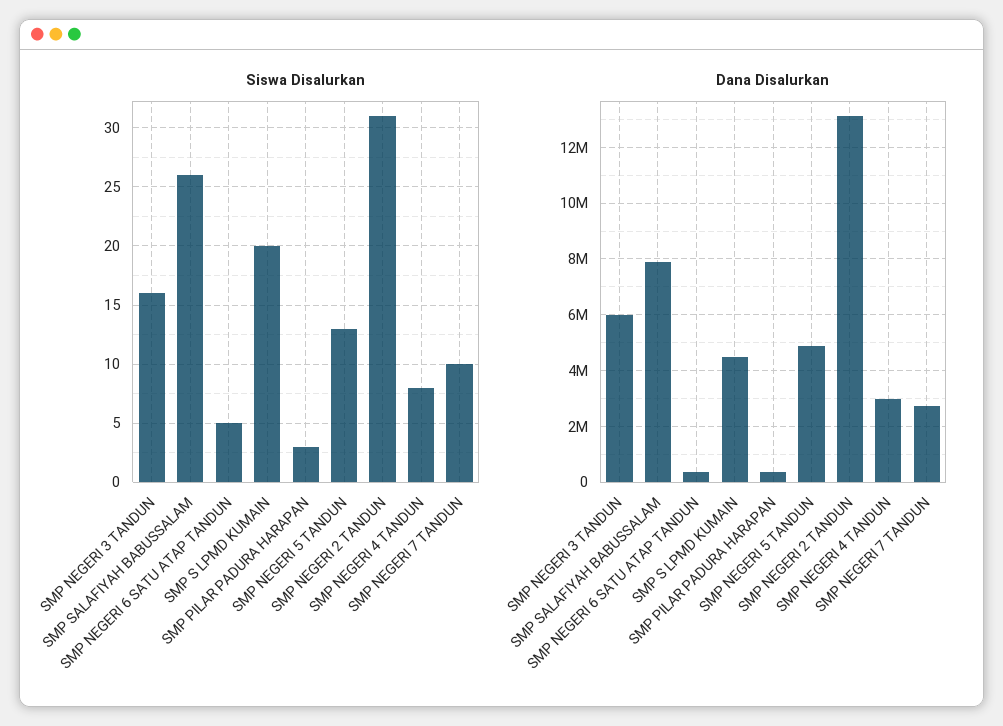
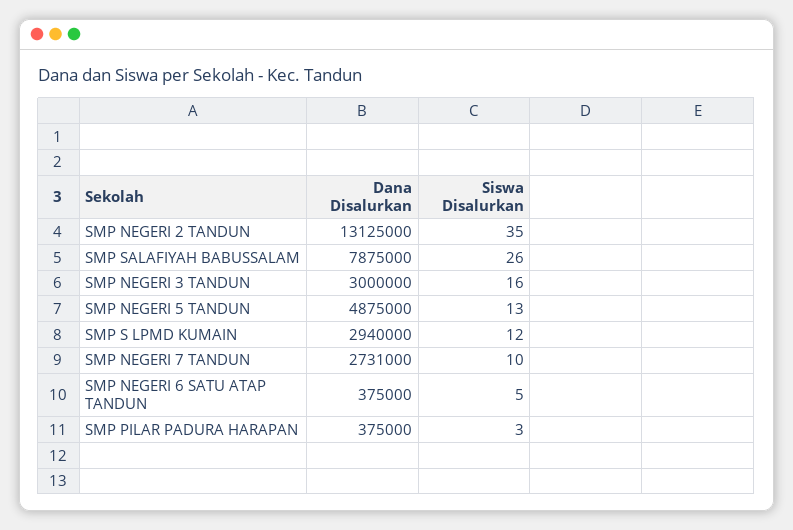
  {
    "Siswa Disalurkan": {
      "SMP NEGERI 3 TANDUN": 16,
      "SMP SALAFIYAH BABUSSALAM": 26,
      "SMP NEGERI 6 SATU ATAP TANDUN": 5,
-     "SMP S LPMD KUMAIN": 20,
+     "SMP S LPMD KUMAIN": 12,
      "SMP PILAR PADURA HARAPAN": 3,
      "SMP NEGERI 5 TANDUN": 13,
-     "SMP NEGERI 2 TANDUN": 31,
+     "SMP NEGERI 2 TANDUN": 35,
-     "SMP NEGERI 4 TANDUN": 8,
      "SMP NEGERI 7 TANDUN": 10
    },
    "Dana Disalurkan": {
-     "SMP NEGERI 3 TANDUN": 6000000,
+     "SMP NEGERI 3 TANDUN": 3000000,
      "SMP SALAFIYAH BABUSSALAM": 7875000,
      "SMP NEGERI 6 SATU ATAP TANDUN": 375000,
-     "SMP S LPMD KUMAIN": 4500000,
+     "SMP S LPMD KUMAIN": 2940000,
      "SMP PILAR PADURA HARAPAN": 375000,
      "SMP NEGERI 5 TANDUN": 4875000,
      "SMP NEGERI 2 TANDUN": 13125000,
-     "SMP NEGERI 4 TANDUN": 3000000,
      "SMP NEGERI 7 TANDUN": 2731000
    }
  }

